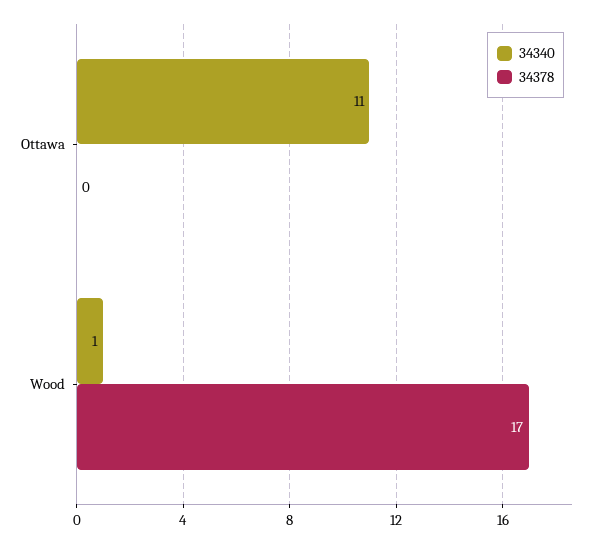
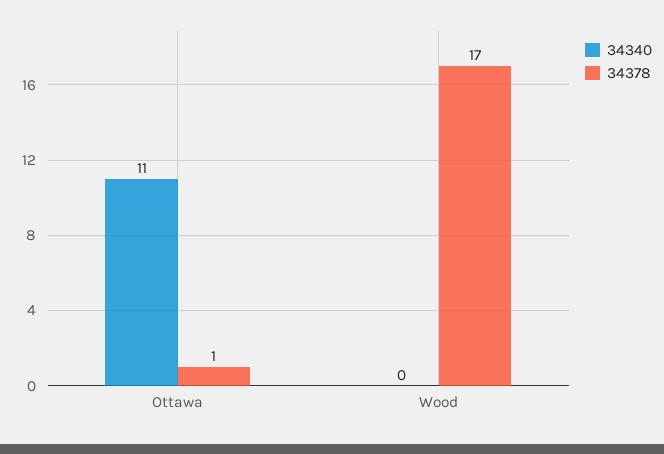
  {
    "34340": {
      "Ottawa": 11,
-     "Wood": 1
+     "Wood": 0
    },
    "34378": {
-     "Ottawa": 0,
+     "Ottawa": 1,
      "Wood": 17
    }
  }

